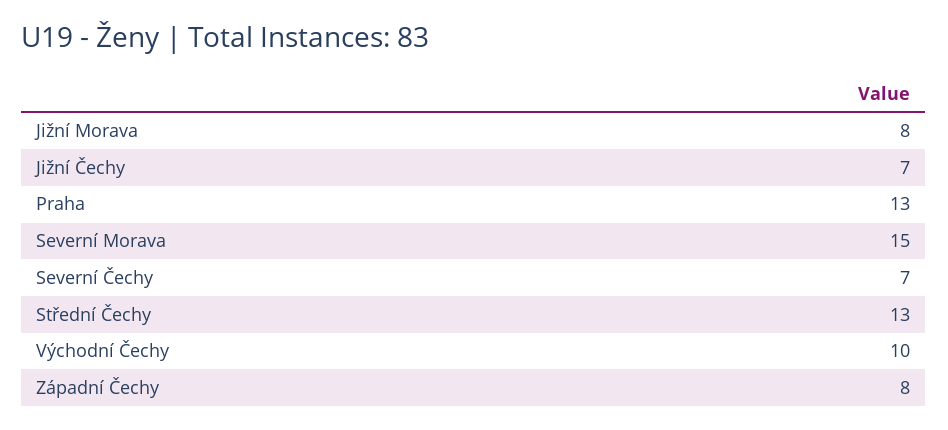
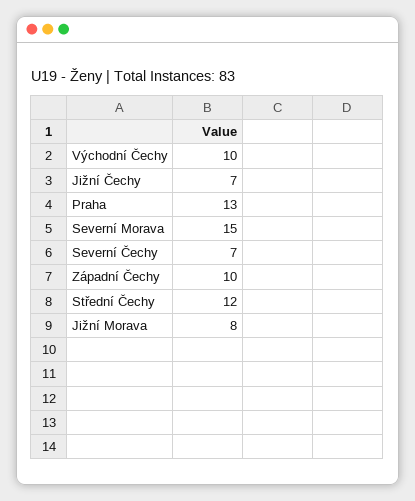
  {
    "Jižní Morava": 8,
    "Jižní Čechy": 7,
    "Praha": 13,
    "Severní Morava": 15,
    "Severní Čechy": 7,
-   "Střední Čechy": 13,
+   "Střední Čechy": 12,
    "Východní Čechy": 10,
-   "Západní Čechy": 8
+   "Západní Čechy": 10
  }

